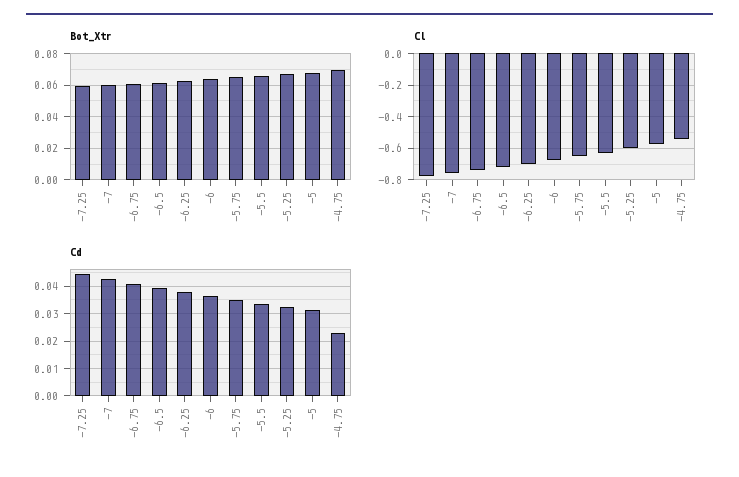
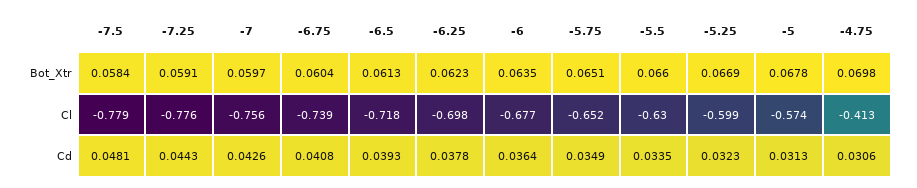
  {
    "Bot_Xtr": {
      "-7.25": 0.0591,
      "-7": 0.0597,
      "-6.75": 0.0604,
      "-6.5": 0.0613,
      "-6.25": 0.0623,
      "-6": 0.0635,
      "-5.75": 0.0651,
      "-5.5": 0.066,
      "-5.25": 0.0669,
      "-5": 0.0678,
-     "-4.75": 0.0698
+     "-4.75": 0.0698,
+     "-7.5": 0.0584
    },
    "Cl": {
      "-7.25": -0.776,
      "-7": -0.756,
      "-6.75": -0.739,
      "-6.5": -0.718,
      "-6.25": -0.698,
      "-6": -0.677,
      "-5.75": -0.652,
      "-5.5": -0.63,
      "-5.25": -0.599,
      "-5": -0.574,
-     "-4.75": -0.55
+     "-4.75": -0.413,
+     "-7.5": -0.779
    },
    "Cd": {
      "-7.25": 0.0443,
      "-7": 0.0426,
      "-6.75": 0.0408,
      "-6.5": 0.0393,
      "-6.25": 0.0378,
      "-6": 0.0364,
      "-5.75": 0.0349,
      "-5.5": 0.0335,
      "-5.25": 0.0323,
      "-5": 0.0313,
-     "-4.75": 0.0225
+     "-4.75": 0.0306,
+     "-7.5": 0.0481
    }
  }

